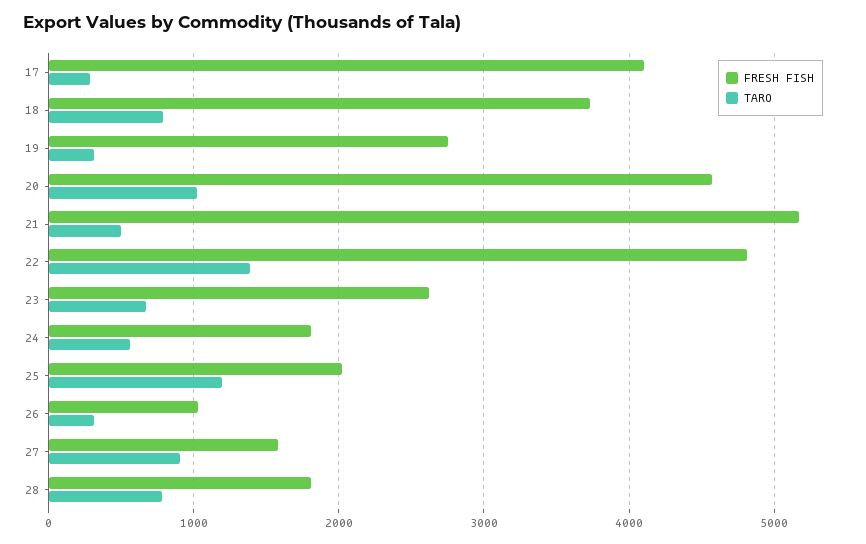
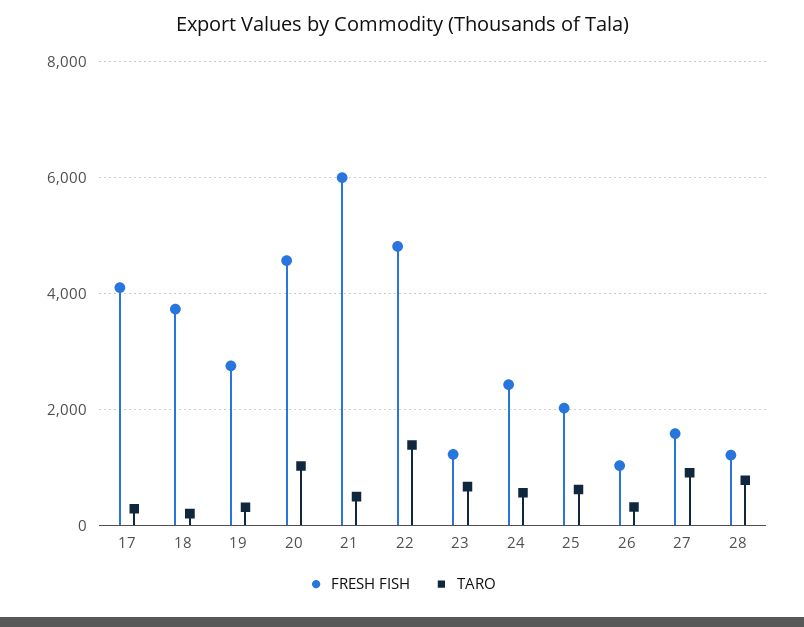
  {
    "FRESH FISH": {
      "17": 4100,
      "18": 3700,
      "19": 2800,
      "20": 4600,
-     "21": 5200,
+     "21": 6000,
      "22": 4800,
-     "23": 2600,
+     "23": 1200,
-     "24": 1800,
+     "24": 2400,
      "25": 2000,
      "26": 1000,
      "27": 1600,
-     "28": 1800
+     "28": 1200
    },
    "TARO": {
      "17": 300,
-     "18": 800,
+     "18": 200,
      "19": 300,
      "20": 1000,
      "21": 500,
      "22": 1400,
      "23": 700,
      "24": 600,
-     "25": 1200,
+     "25": 600,
      "26": 300,
      "27": 900,
      "28": 800
    }
  }

